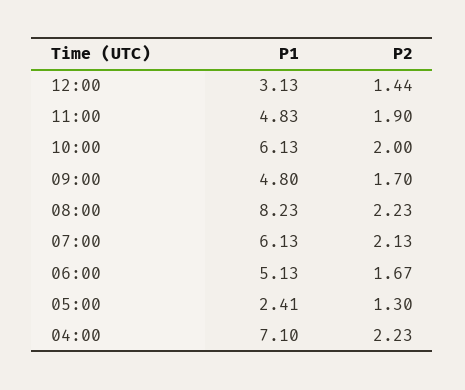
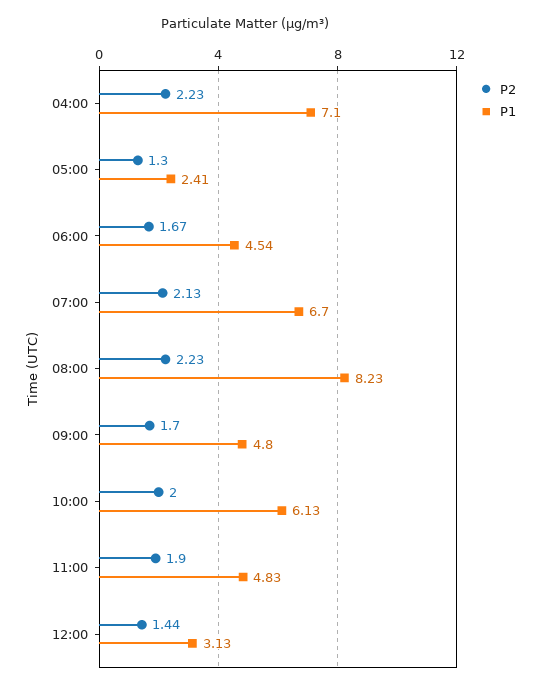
  {
    "P1": {
      "12:00": 3.13,
      "11:00": 4.83,
      "10:00": 6.13,
      "09:00": 4.8,
      "08:00": 8.23,
-     "07:00": 6.13,
+     "07:00": 6.7,
-     "06:00": 5.13,
+     "06:00": 4.54,
      "05:00": 2.41,
      "04:00": 7.1
    },
    "P2": {
      "12:00": 1.44,
      "11:00": 1.9,
      "10:00": 2,
      "09:00": 1.7,
      "08:00": 2.23,
      "07:00": 2.13,
      "06:00": 1.67,
      "05:00": 1.3,
      "04:00": 2.23
    }
  }

